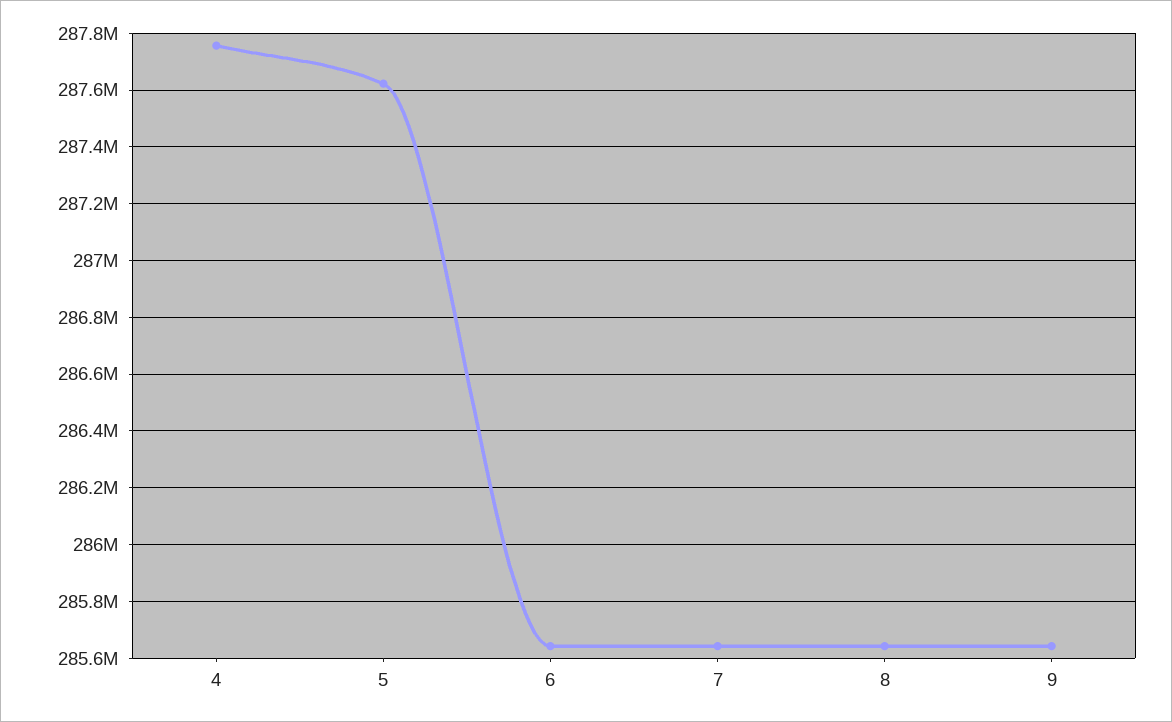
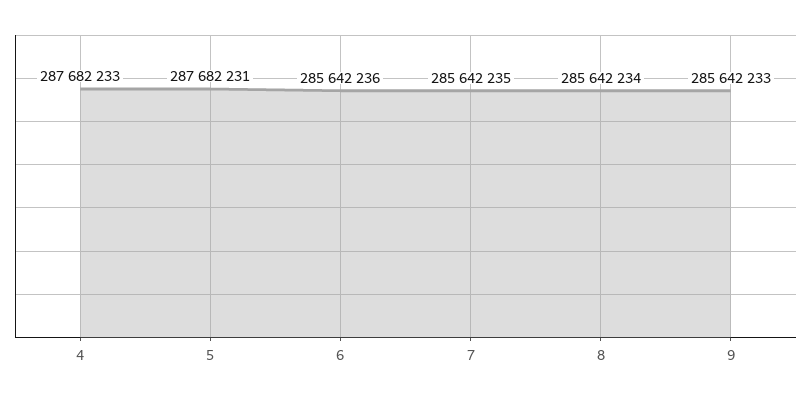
  {
-   "4": 287750000,
+   "4": 287682233,
-   "5": 287625000,
+   "5": 287682231,
    "6": 285642236,
    "7": 285642235,
    "8": 285642234,
    "9": 285642233
  }

